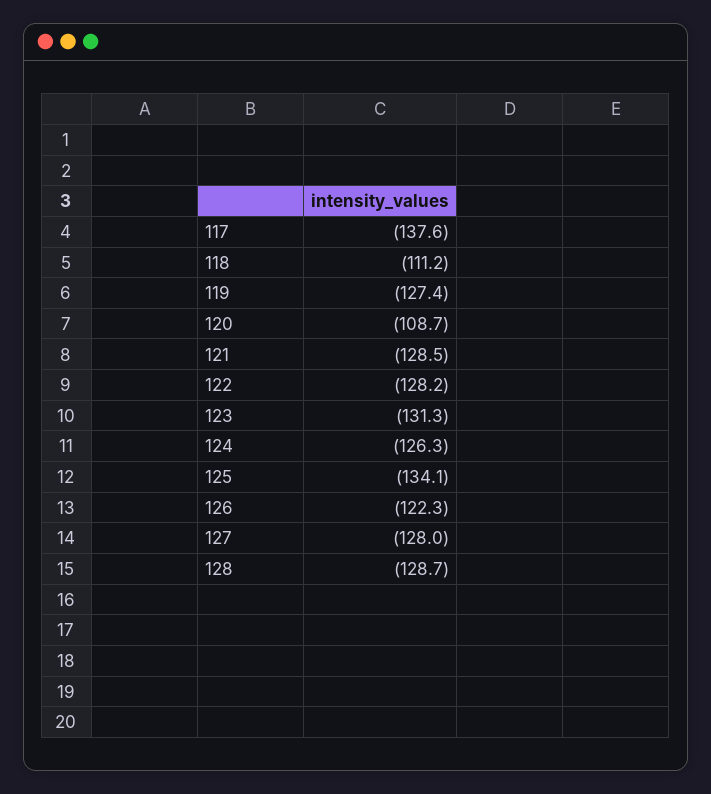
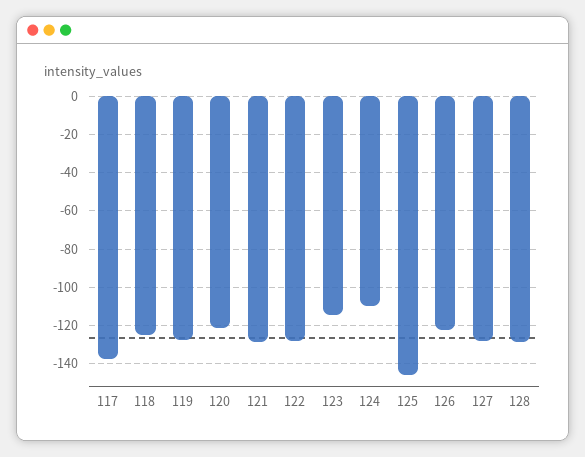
  {
    "117": -137.6,
-   "118": -111.2,
+   "118": -125,
    "119": -127.4,
-   "120": -108.7,
+   "120": -120,
    "121": -128.5,
    "122": -128.2,
-   "123": -131.3,
+   "123": -115,
-   "124": -126.3,
+   "124": -110,
-   "125": -134.1,
+   "125": -145,
    "126": -122.3,
    "127": -128,
    "128": -128.7
  }

